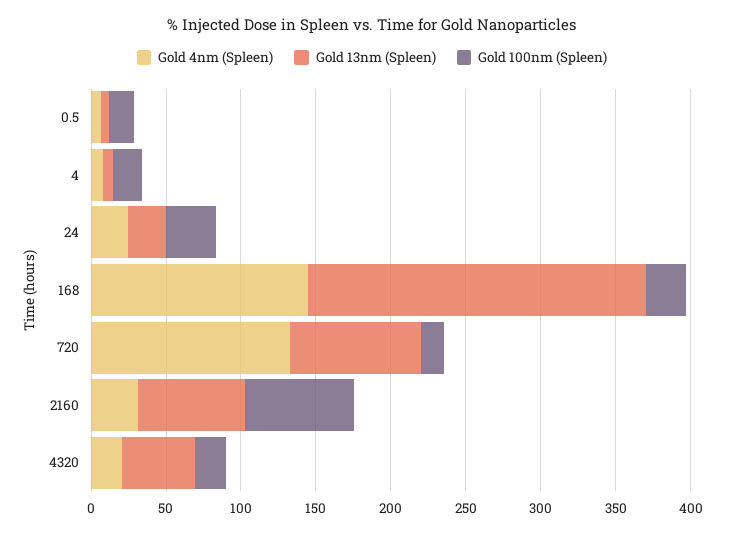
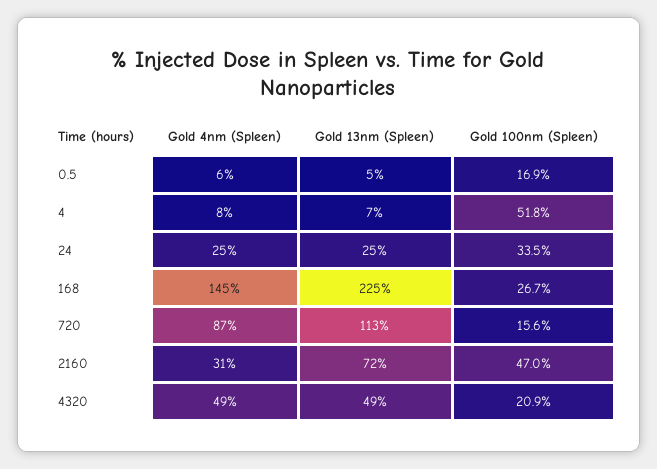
  {
    "Gold 4nm (Spleen)": {
      "0.5": 6,
      "4": 8,
      "24": 25,
      "168": 145,
-     "720": 130,
+     "720": 87,
      "2160": 31,
-     "4320": 20
+     "4320": 49
    },
    "Gold 13nm (Spleen)": {
      "0.5": 5,
      "4": 7,
      "24": 25,
      "168": 225,
-     "720": 90,
+     "720": 113,
      "2160": 72,
      "4320": 49
    },
    "Gold 100nm (Spleen)": {
      "0.5": 16.9,
-     "4": 20,
+     "4": 51.8,
      "24": 33.5,
      "168": 26.7,
      "720": 15.6,
-     "2160": 70,
+     "2160": 47,
      "4320": 20.9
    }
  }

